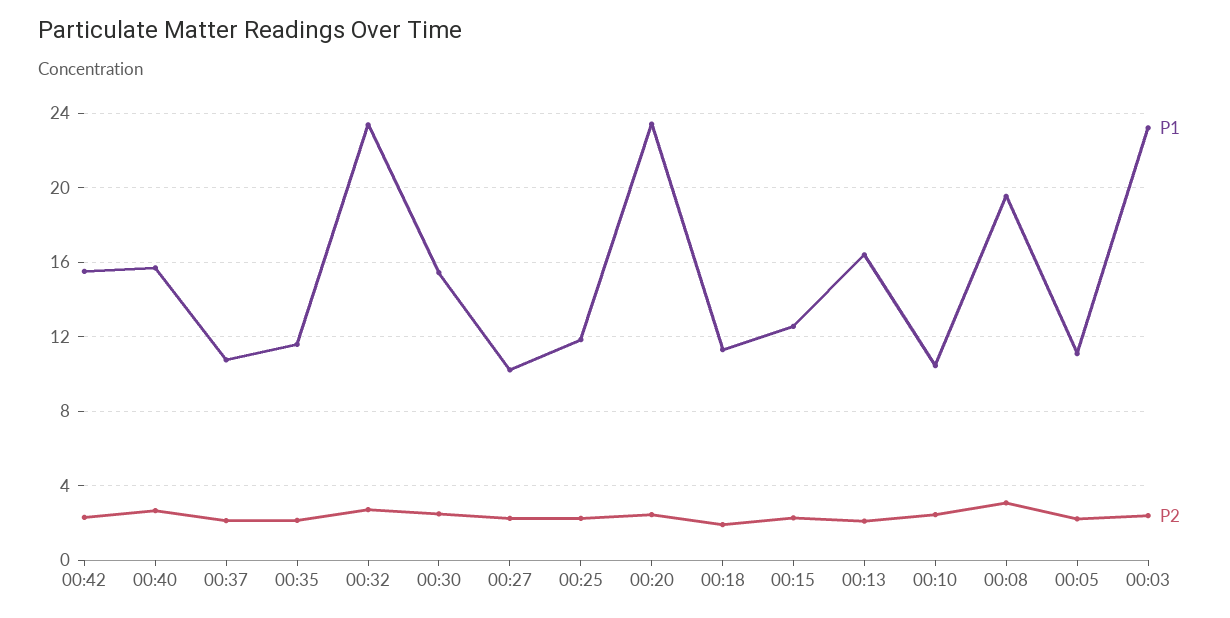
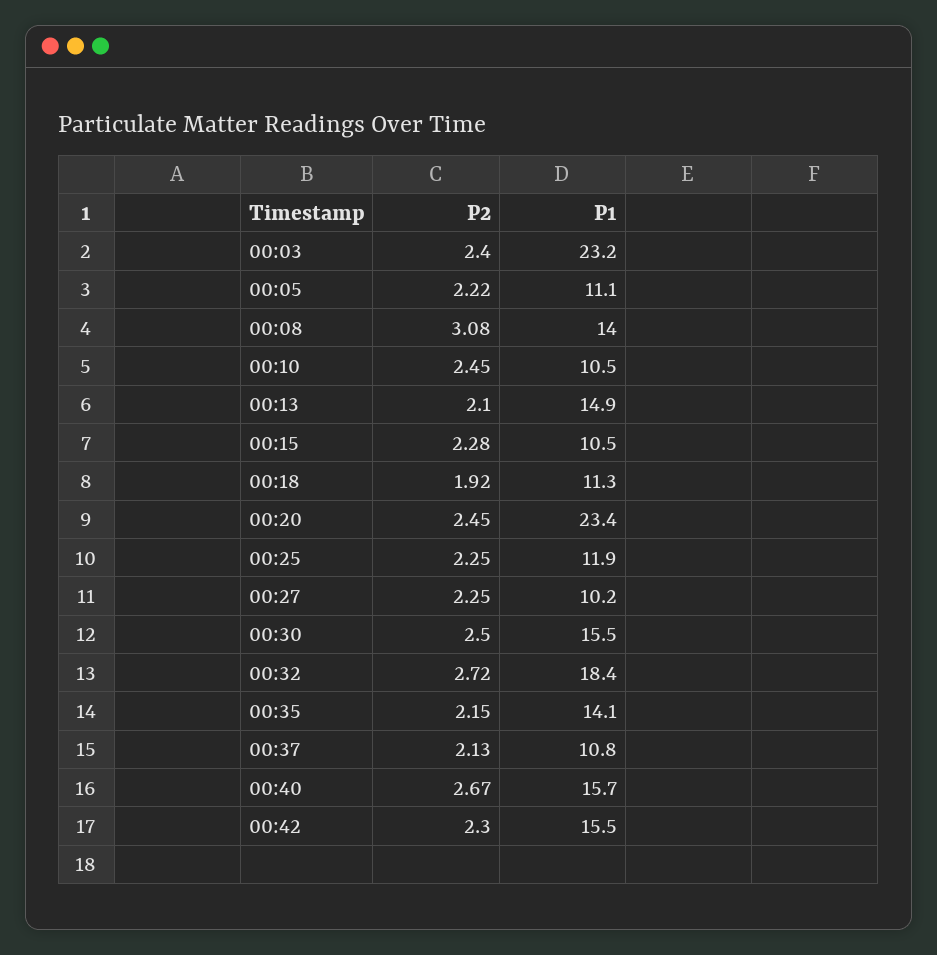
  {
    "P1": {
      "00:42": 15.5,
      "00:40": 15.7,
      "00:37": 10.8,
-     "00:35": 11.5,
+     "00:35": 14.1,
-     "00:32": 23.5,
+     "00:32": 18.4,
      "00:30": 15.5,
      "00:27": 10.2,
      "00:25": 11.9,
      "00:20": 23.4,
      "00:18": 11.3,
-     "00:15": 12.5,
+     "00:15": 10.5,
-     "00:13": 16.5,
+     "00:13": 14.9,
      "00:10": 10.5,
-     "00:08": 19.5,
+     "00:08": 14,
      "00:05": 11.1,
      "00:03": 23.2
    },
    "P2": {
      "00:42": 2.3,
      "00:40": 2.67,
      "00:37": 2.13,
      "00:35": 2.15,
      "00:32": 2.72,
      "00:30": 2.5,
      "00:27": 2.25,
      "00:25": 2.25,
      "00:20": 2.45,
      "00:18": 1.92,
      "00:15": 2.28,
      "00:13": 2.1,
      "00:10": 2.45,
      "00:08": 3.08,
      "00:05": 2.22,
      "00:03": 2.4
    }
  }

